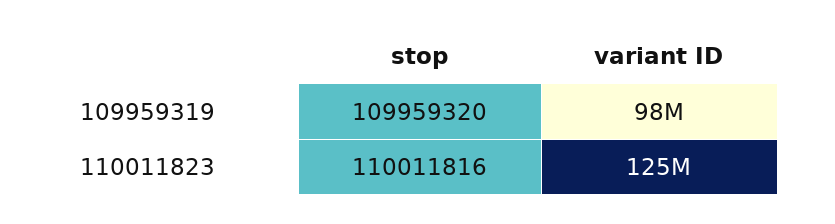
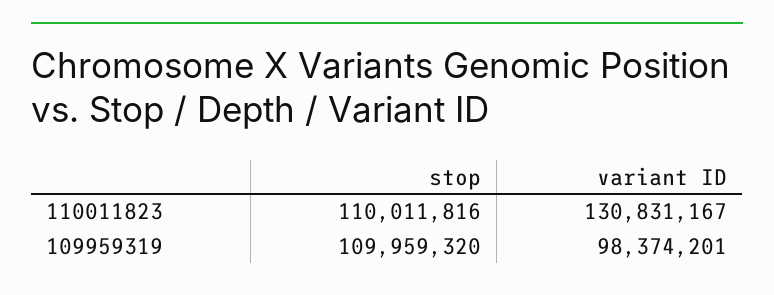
  {
    "stop": {
      "109959319": 109959320,
      "110011823": 110011816
    },
    "variant ID": {
      "109959319": 98374201,
-     "110011823": 125000000
+     "110011823": 130831167
    }
  }

